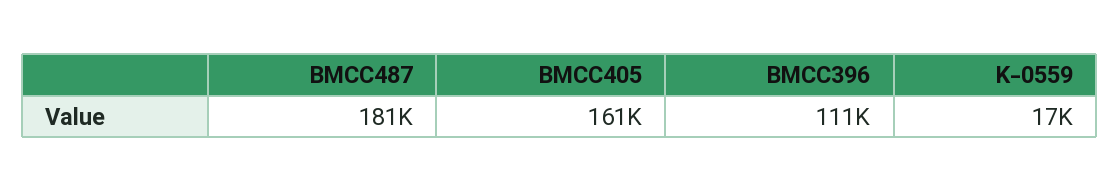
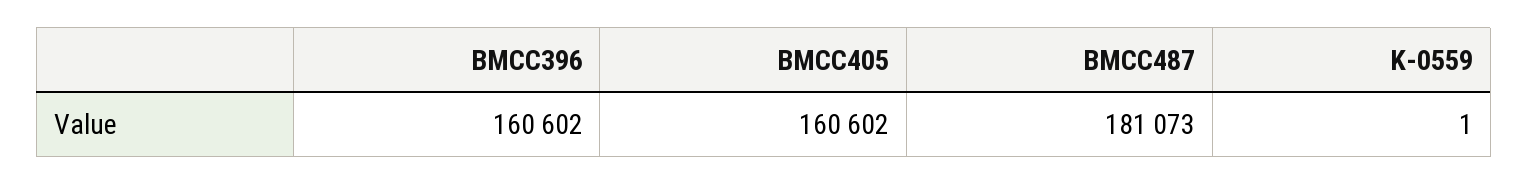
  {
    "BMCC487": 181073,
    "BMCC405": 160602,
-   "BMCC396": 111000,
+   "BMCC396": 160602,
-   "K-0559": 17000
+   "K-0559": 1
  }

